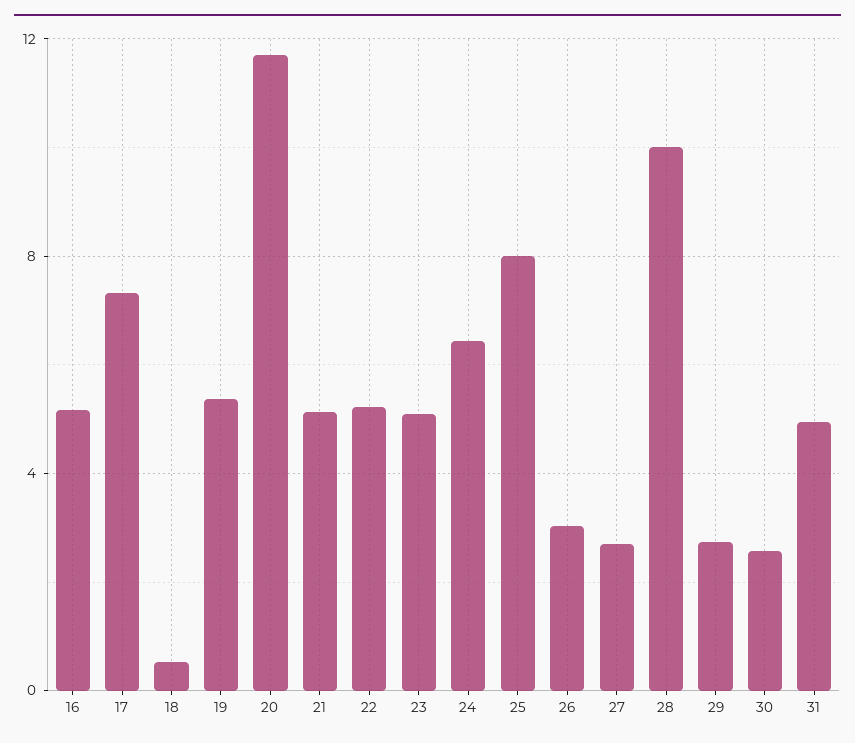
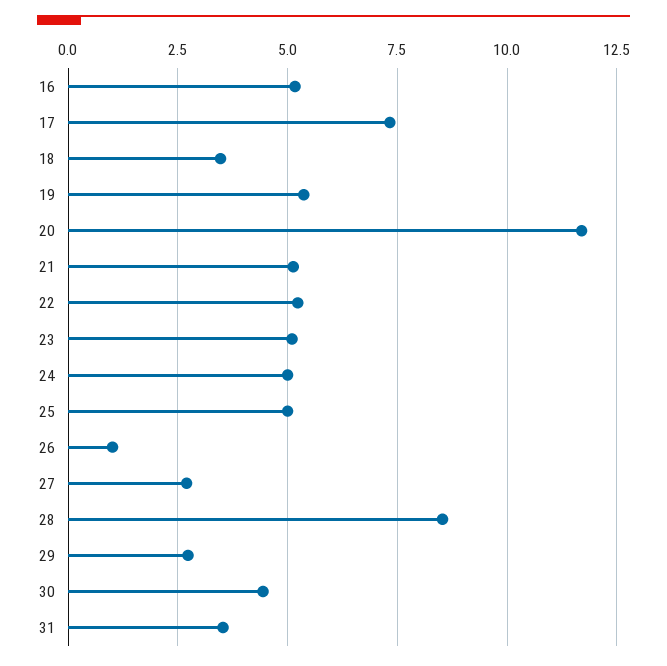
  {
    "16": 5.25,
    "17": 7.25,
-   "18": 0.5,
+   "18": 3.5,
    "19": 5.25,
    "20": 11.75,
    "21": 5.25,
    "22": 5.25,
    "23": 5,
-   "24": 6.5,
+   "24": 5,
-   "25": 8,
+   "25": 5,
-   "26": 3,
+   "26": 1,
    "27": 2.75,
-   "28": 10,
+   "28": 8.5,
    "29": 2.75,
-   "30": 2.5,
+   "30": 4.5,
-   "31": 5
+   "31": 3.5
  }

